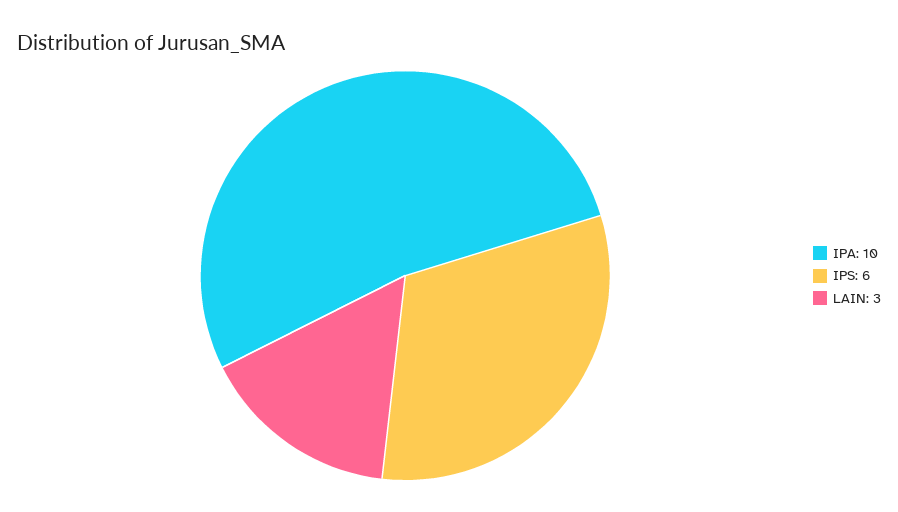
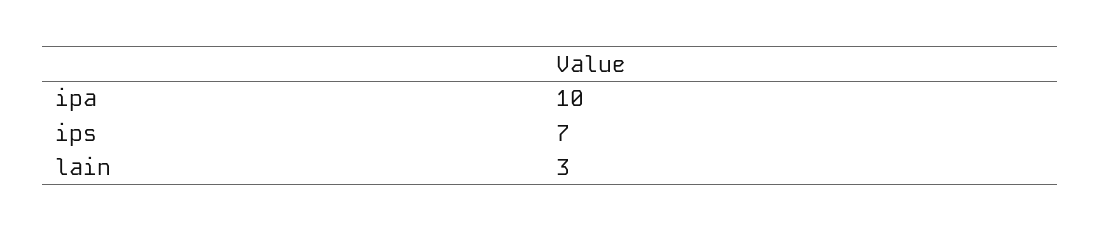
  {
    "IPA": 10,
-   "IPS": 6,
+   "IPS": 7,
    "LAIN": 3
  }

